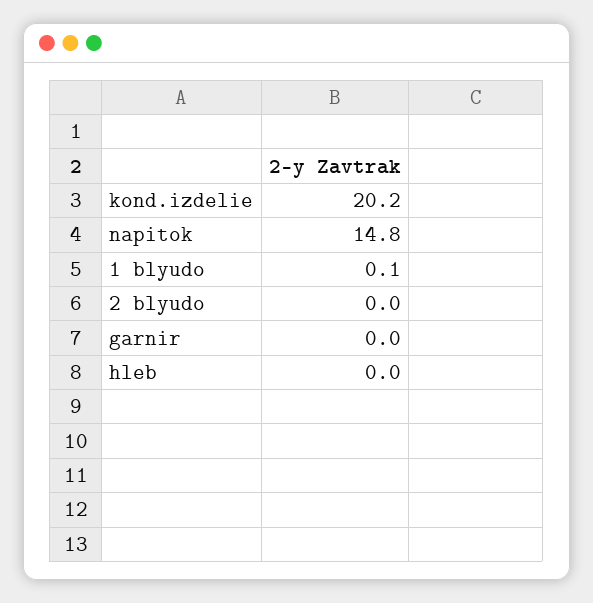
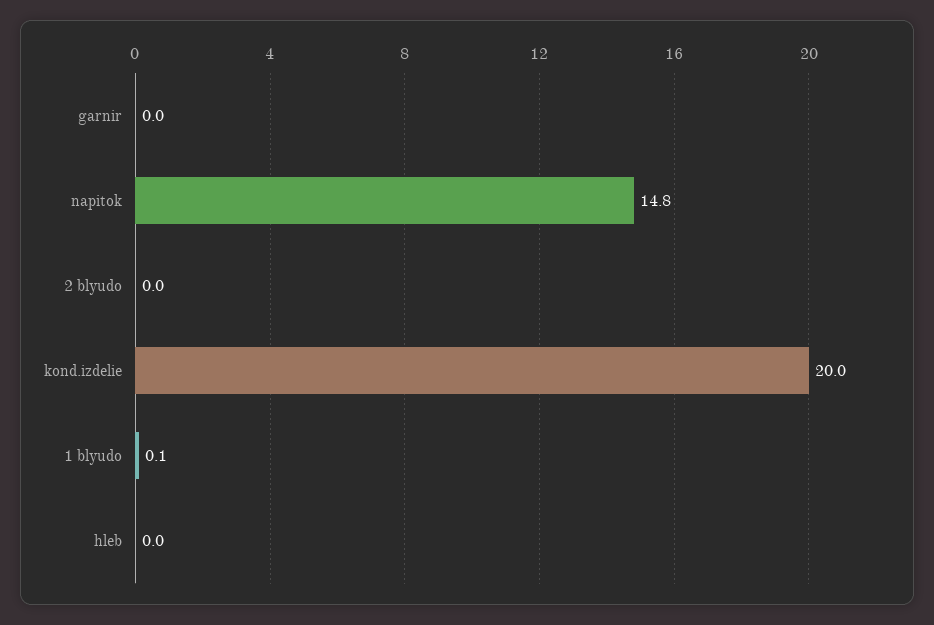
  {
-   "kond.izdelie": 20.2,
+   "kond.izdelie": 20,
    "napitok": 14.8,
    "1 blyudo": 0.1,
    "2 blyudo": 0,
    "garnir": 0,
    "hleb": 0
  }

